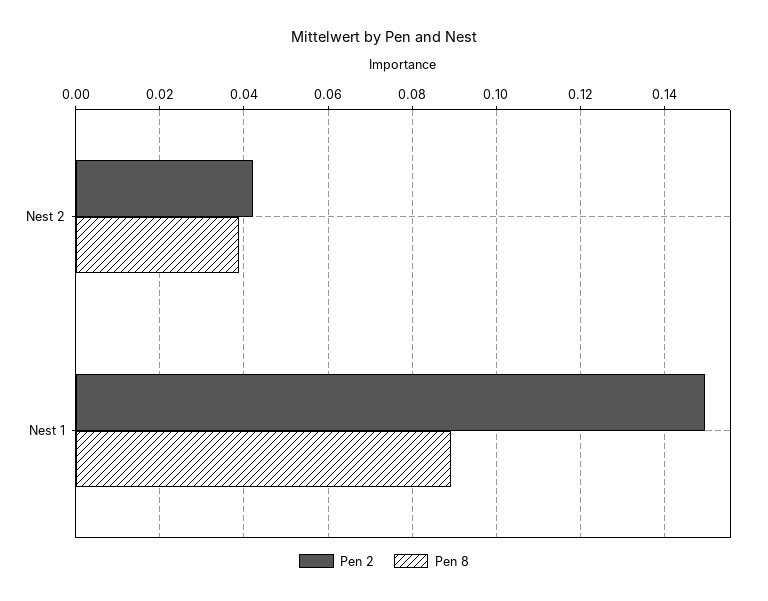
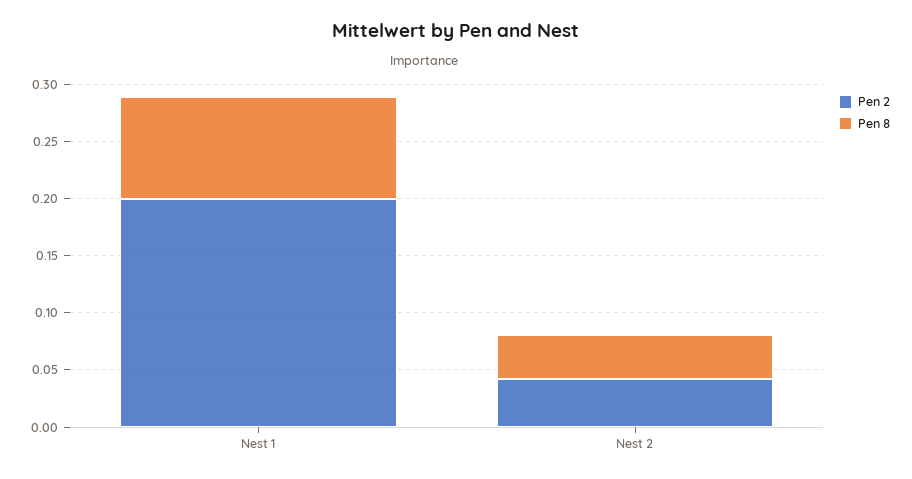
  {
    "Pen 2": {
      "Nest 2": 0.042,
-     "Nest 1": 0.15
+     "Nest 1": 0.2
    },
    "Pen 8": {
      "Nest 2": 0.038,
      "Nest 1": 0.09
    }
  }

